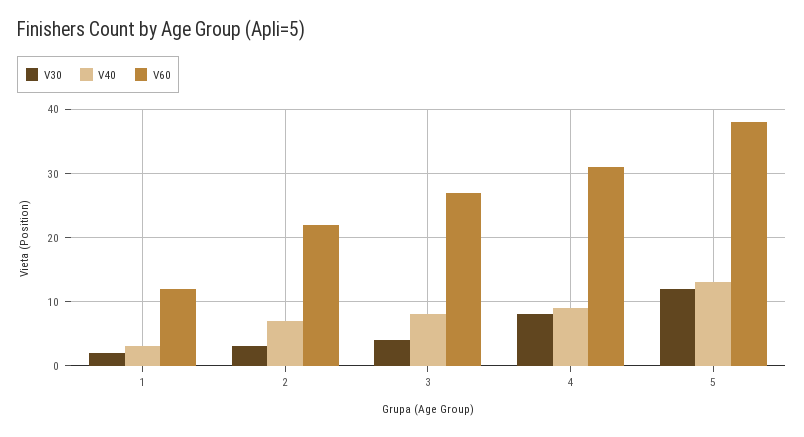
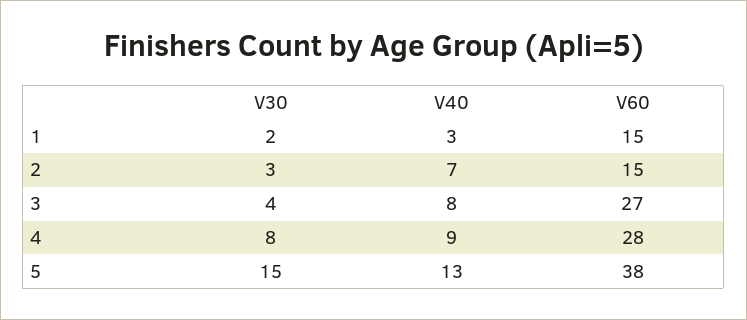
  {
    "V30": {
      "1": 2,
      "2": 3,
      "3": 4,
      "4": 8,
-     "5": 12
+     "5": 15
    },
    "V40": {
      "1": 3,
      "2": 7,
      "3": 8,
      "4": 9,
      "5": 13
    },
    "V60": {
-     "1": 12,
+     "1": 15,
-     "2": 22,
+     "2": 15,
      "3": 27,
-     "4": 31,
+     "4": 28,
      "5": 38
    }
  }

